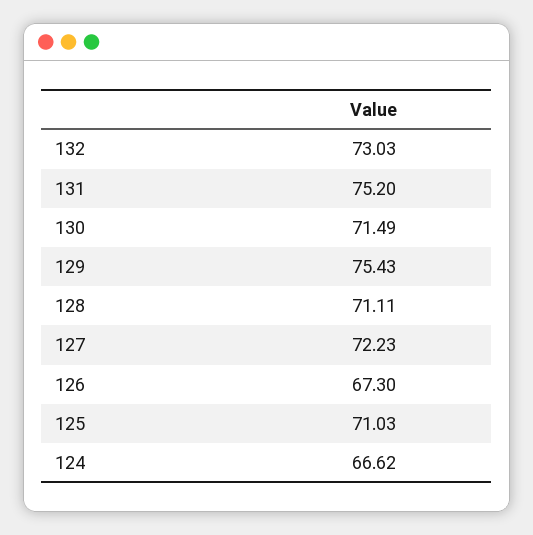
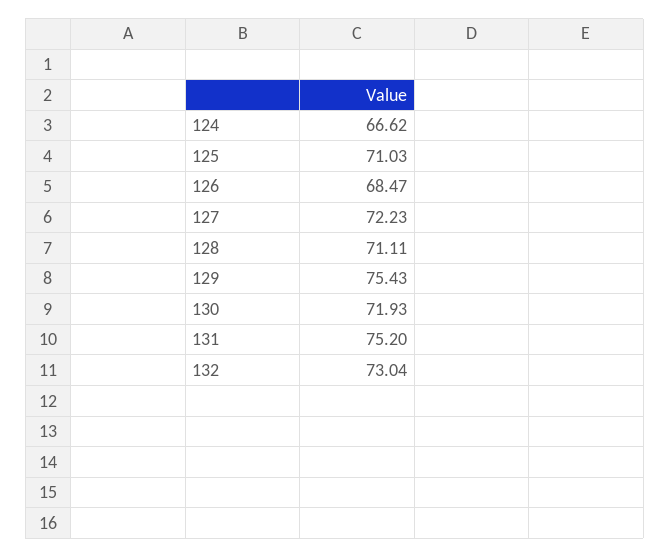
  {
-   "132": 73.03,
+   "132": 73.04,
    "131": 75.2,
-   "130": 71.49,
+   "130": 71.93,
    "129": 75.43,
    "128": 71.11,
    "127": 72.23,
-   "126": 67.3,
+   "126": 68.47,
    "125": 71.03,
    "124": 66.62
  }

